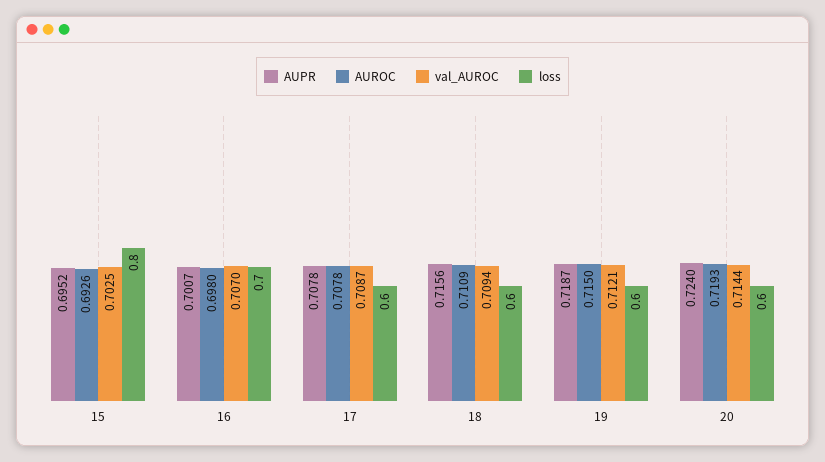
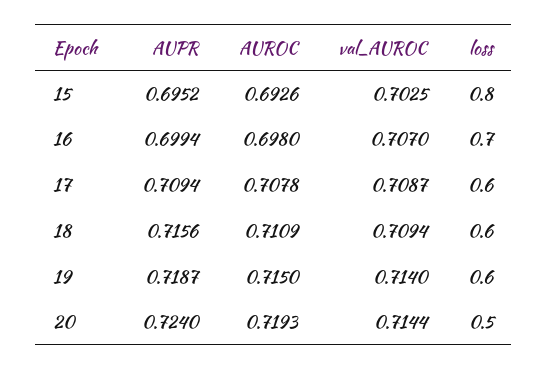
  {
    "AUPR": {
      "15": 0.6952,
-     "16": 0.7007,
+     "16": 0.6994,
-     "17": 0.7078,
+     "17": 0.7094,
      "18": 0.7156,
      "19": 0.7187,
      "20": 0.724
    },
    "AUROC": {
      "15": 0.6926,
      "16": 0.698,
      "17": 0.7078,
      "18": 0.7109,
      "19": 0.715,
      "20": 0.7193
    },
    "val_AUROC": {
      "15": 0.7025,
      "16": 0.707,
      "17": 0.7087,
      "18": 0.7094,
-     "19": 0.7121,
+     "19": 0.714,
      "20": 0.7144
    },
    "loss": {
      "15": 0.8,
      "16": 0.7,
      "17": 0.6,
      "18": 0.6,
      "19": 0.6,
-     "20": 0.6
+     "20": 0.5
    }
  }

